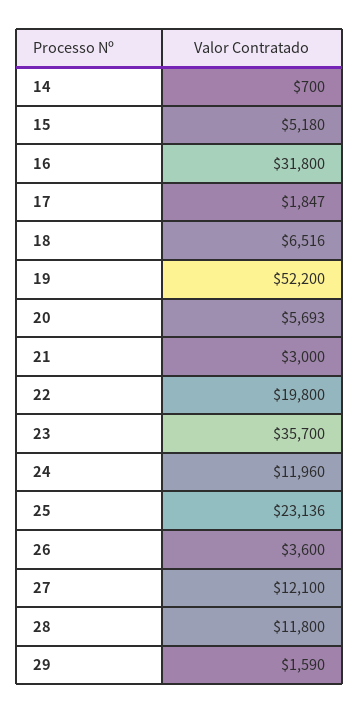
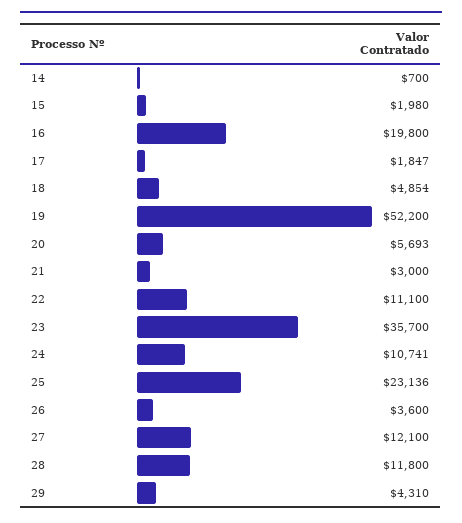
  {
    "14": 700,
-   "15": 5180,
+   "15": 1980,
-   "16": 31800,
+   "16": 19800,
    "17": 1847,
-   "18": 6516,
+   "18": 4854,
    "19": 52200,
    "20": 5693,
    "21": 3000,
-   "22": 19800,
+   "22": 11100,
    "23": 35700,
-   "24": 11960,
+   "24": 10741,
    "25": 23136,
    "26": 3600,
    "27": 12100,
    "28": 11800,
-   "29": 1590
+   "29": 4310
  }

